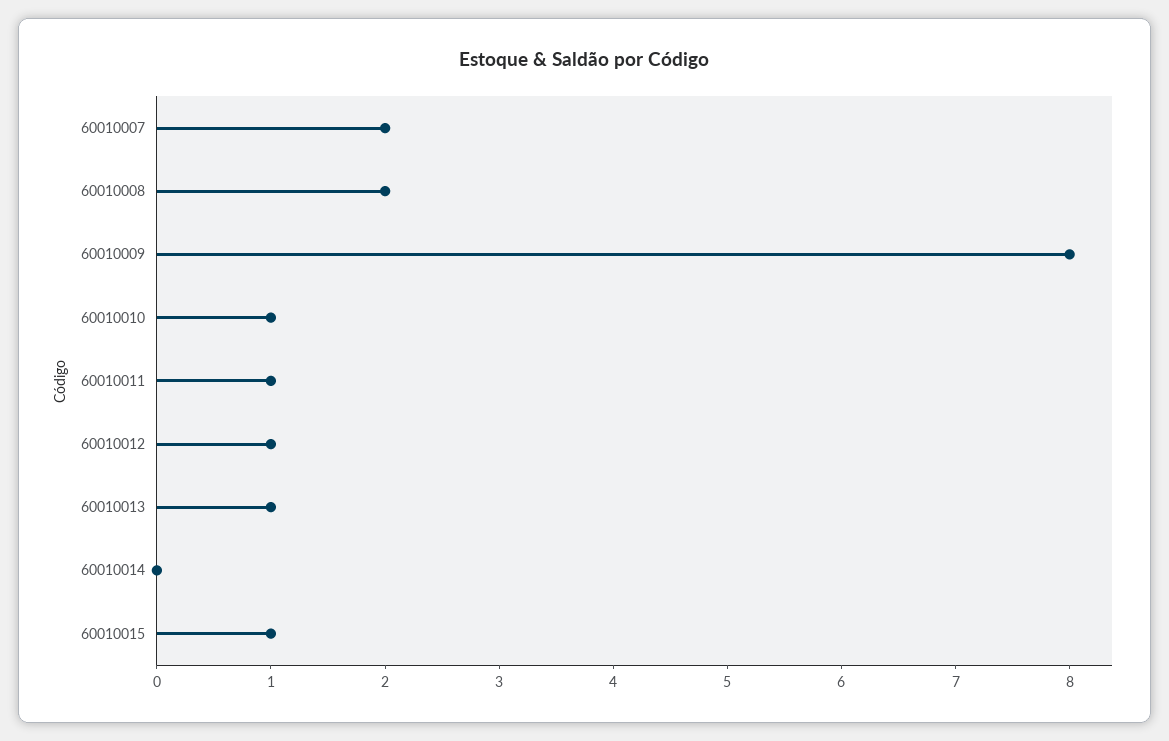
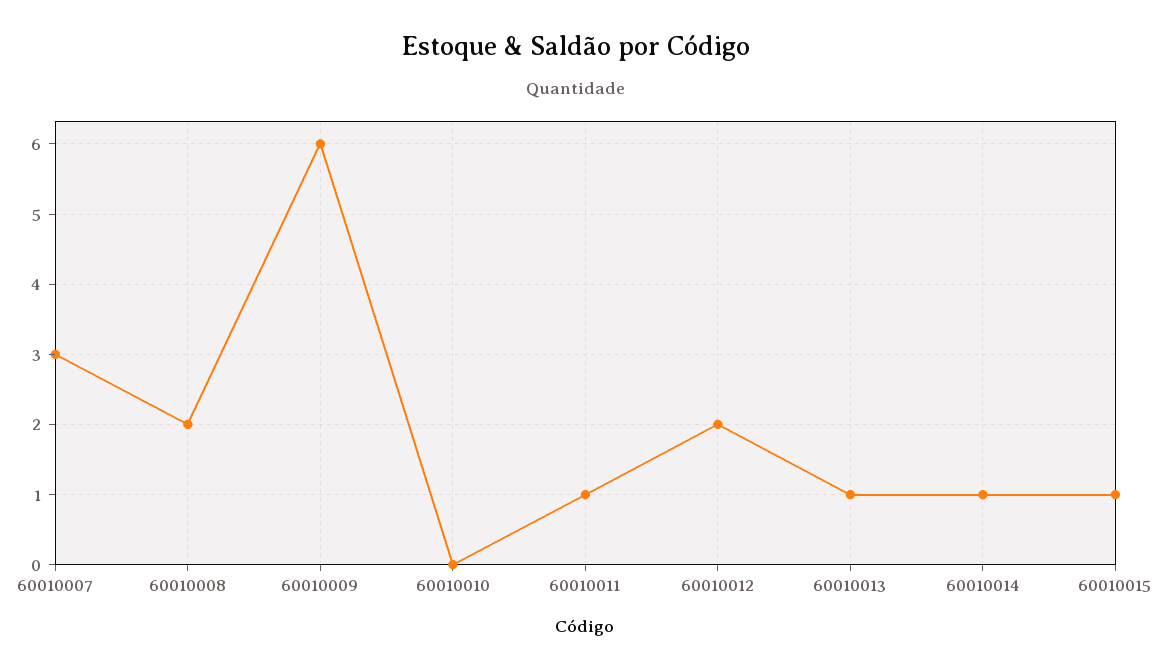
  {
-   "60010007": 2,
+   "60010007": 3,
    "60010008": 2,
-   "60010009": 8,
+   "60010009": 6,
-   "60010010": 1,
+   "60010010": 0,
    "60010011": 1,
-   "60010012": 1,
+   "60010012": 2,
    "60010013": 1,
-   "60010014": 0,
+   "60010014": 1,
    "60010015": 1
  }

